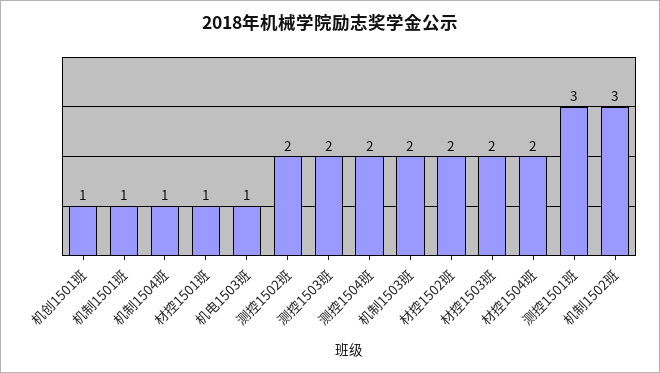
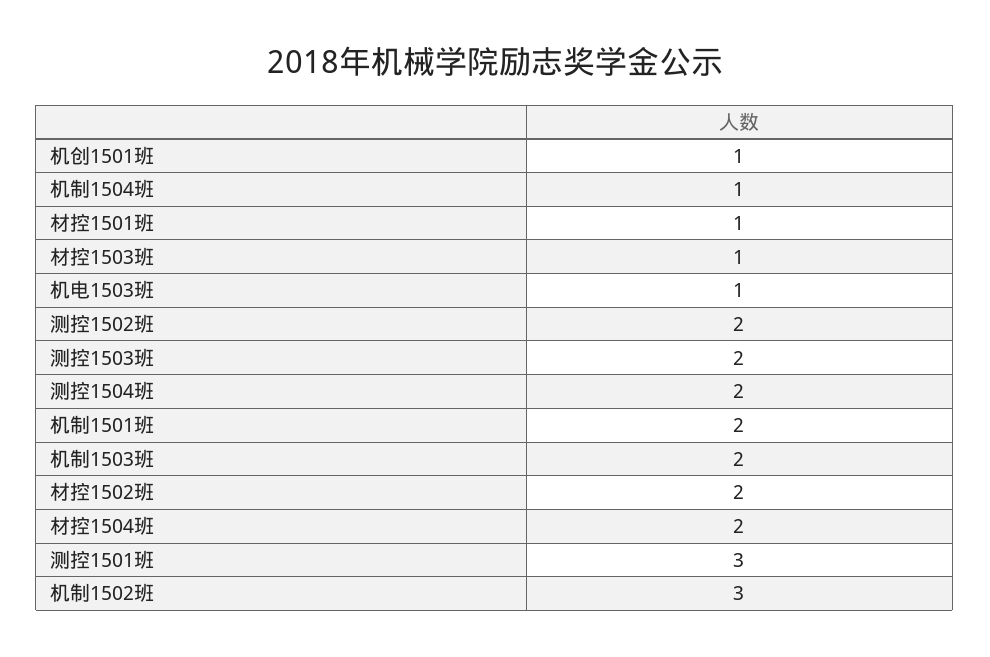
  {
    "机创1501班": 1,
-   "机制1501班": 1,
+   "机制1501班": 2,
    "机制1504班": 1,
    "材控1501班": 1,
    "机电1503班": 1,
    "测控1502班": 2,
    "测控1503班": 2,
    "测控1504班": 2,
    "机制1503班": 2,
    "材控1502班": 2,
-   "材控1503班": 2,
+   "材控1503班": 1,
    "材控1504班": 2,
    "测控1501班": 3,
    "机制1502班": 3
  }

